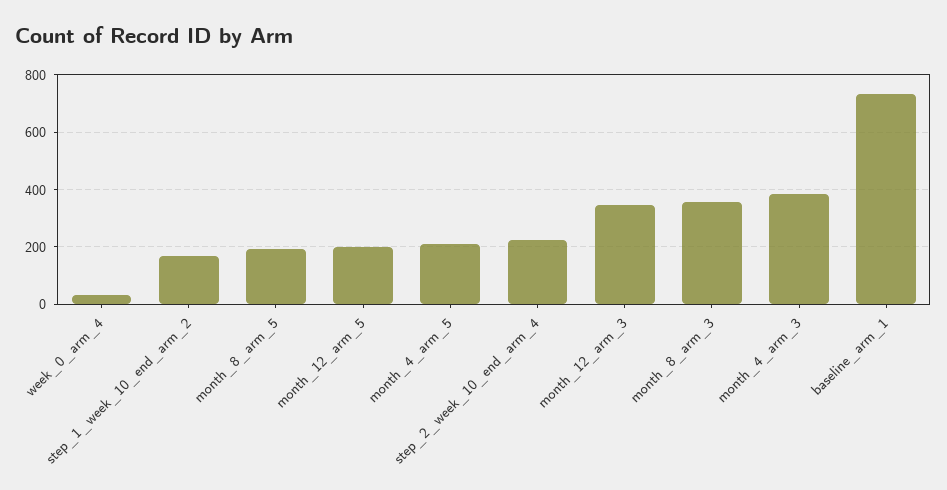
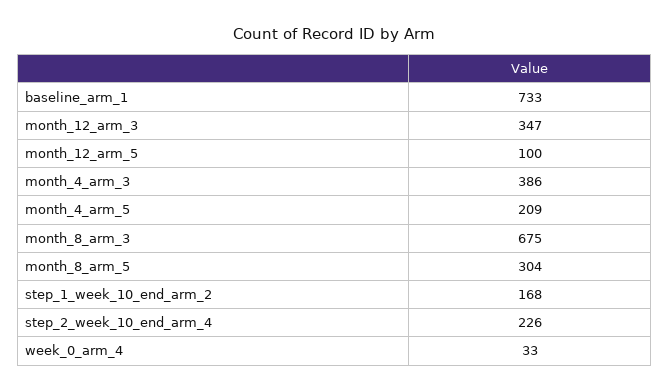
  {
    "week_0_arm_4": 33,
    "step_1_week_10_end_arm_2": 168,
-   "month_8_arm_5": 200,
+   "month_8_arm_5": 304,
-   "month_12_arm_5": 200,
+   "month_12_arm_5": 100,
    "month_4_arm_5": 209,
    "step_2_week_10_end_arm_4": 226,
    "month_12_arm_3": 347,
-   "month_8_arm_3": 350,
+   "month_8_arm_3": 675,
    "month_4_arm_3": 386,
    "baseline_arm_1": 733
  }

